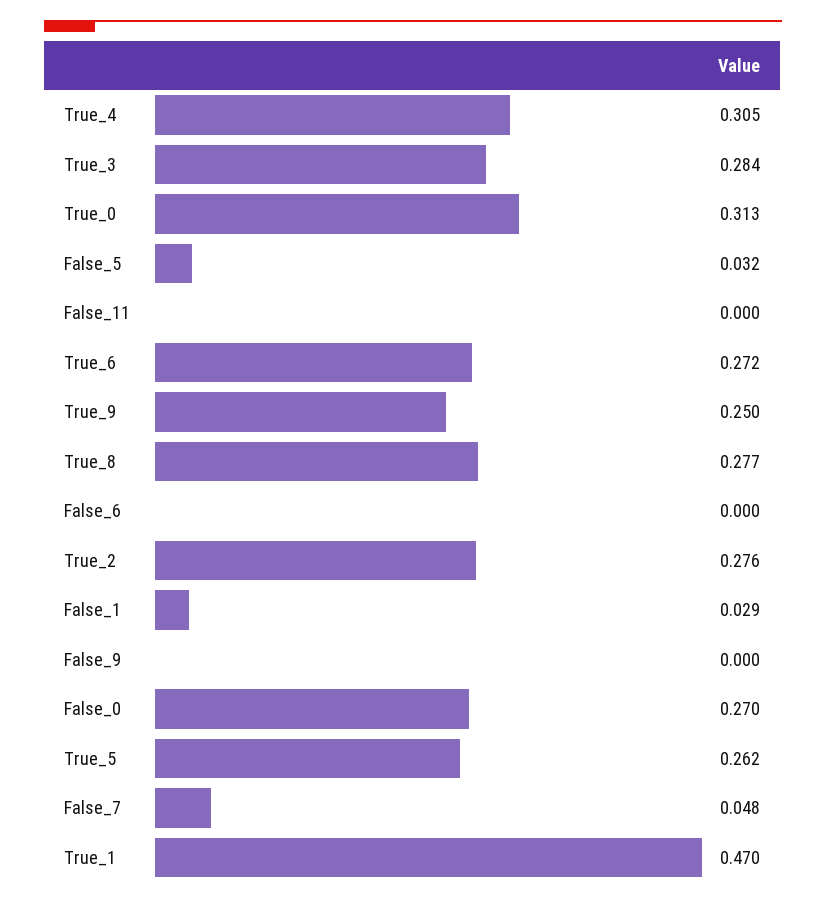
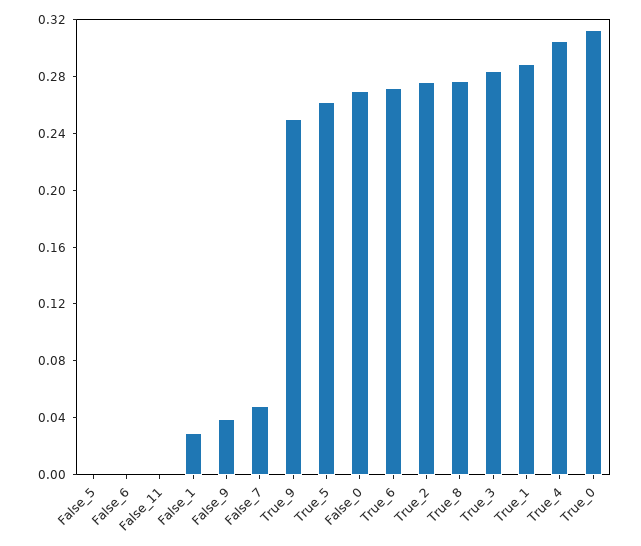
  {
    "True_4": 0.305,
    "True_3": 0.284,
    "True_0": 0.313,
-   "False_5": 0.032,
+   "False_5": 0,
    "False_11": 0,
    "True_6": 0.272,
    "True_9": 0.25,
    "True_8": 0.277,
    "False_6": 0,
    "True_2": 0.276,
    "False_1": 0.029,
-   "False_9": 0,
+   "False_9": 0.04,
    "False_0": 0.27,
    "True_5": 0.262,
    "False_7": 0.048,
-   "True_1": 0.47
+   "True_1": 0.29
  }

